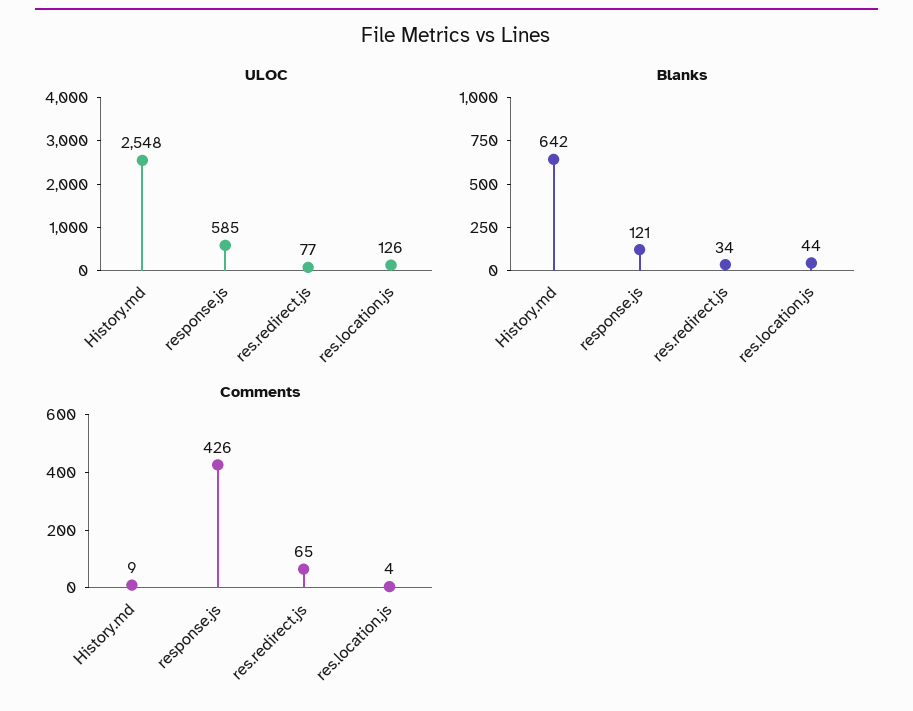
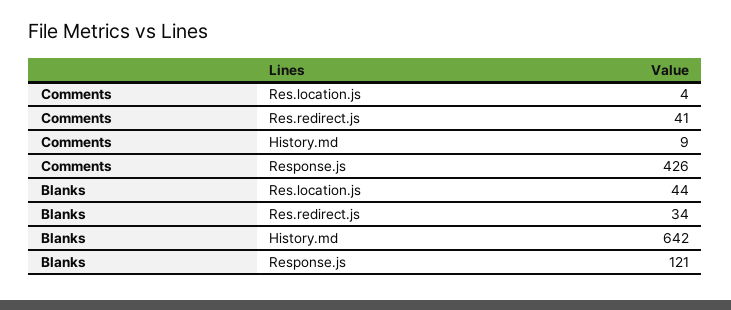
  {
-   "ULOC": {
-     "History.md": 2548,
-     "response.js": 585,
-     "res.redirect.js": 77,
-     "res.location.js": 126
-   },
    "Blanks": {
      "History.md": 642,
      "response.js": 121,
      "res.redirect.js": 34,
      "res.location.js": 44
    },
    "Comments": {
      "History.md": 9,
      "response.js": 426,
-     "res.redirect.js": 65,
+     "res.redirect.js": 41,
      "res.location.js": 4
    }
  }

